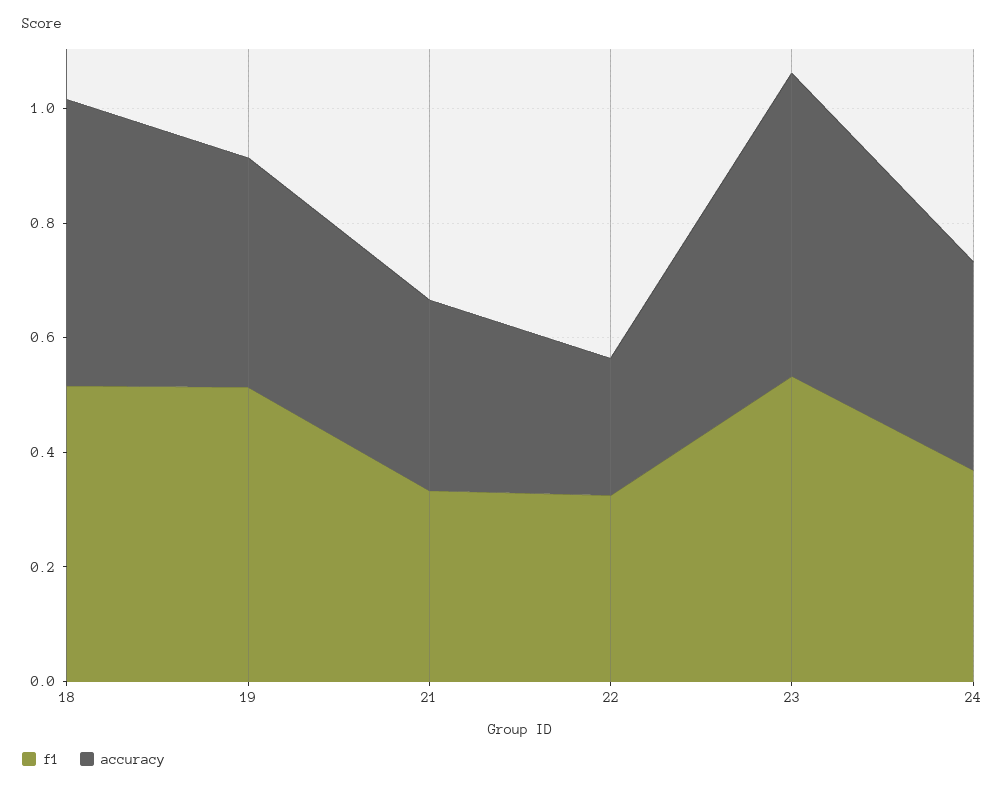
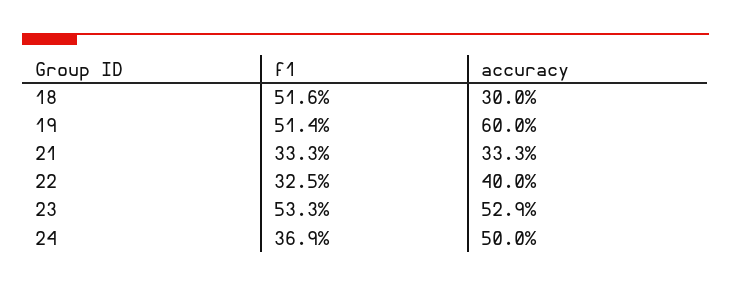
  {
    "f1": {
      "18": 0.516,
      "19": 0.514,
      "21": 0.333,
      "22": 0.325,
      "23": 0.533,
      "24": 0.369
    },
    "accuracy": {
-     "18": 0.5,
+     "18": 0.3,
-     "19": 0.4,
+     "19": 0.6,
      "21": 0.333,
-     "22": 0.25,
+     "22": 0.4,
      "23": 0.529,
-     "24": 0.35
+     "24": 0.5
    }
  }

